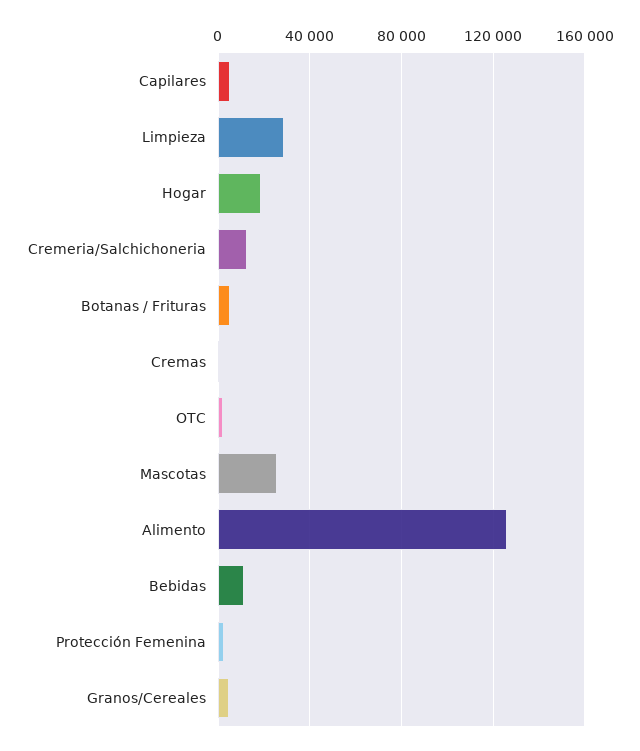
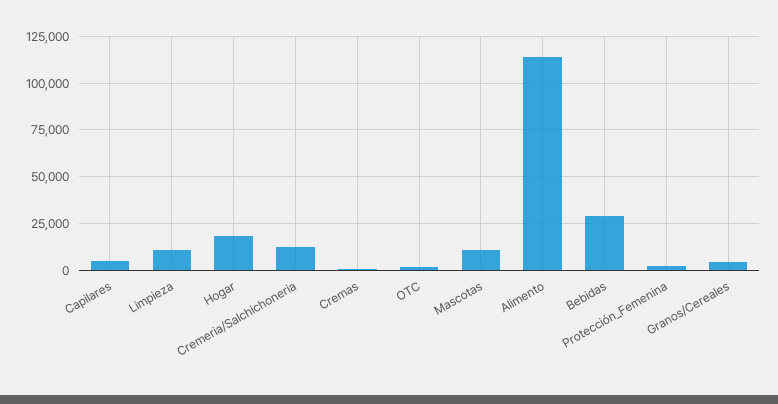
  {
    "Capilares": 5000,
-   "Limpieza": 30000,
+   "Limpieza": 10000,
    "Hogar": 20000,
    "Cremeria/Salchichoneria": 15000,
-   "Botanas / Frituras": 5000,
    "Cremas": 0,
    "OTC": 0,
-   "Mascotas": 25000,
+   "Mascotas": 10000,
-   "Alimento": 125000,
+   "Alimento": 115000,
-   "Bebidas": 10000,
+   "Bebidas": 30000,
    "Protección Femenina": 0,
    "Granos/Cereales": 5000
  }

